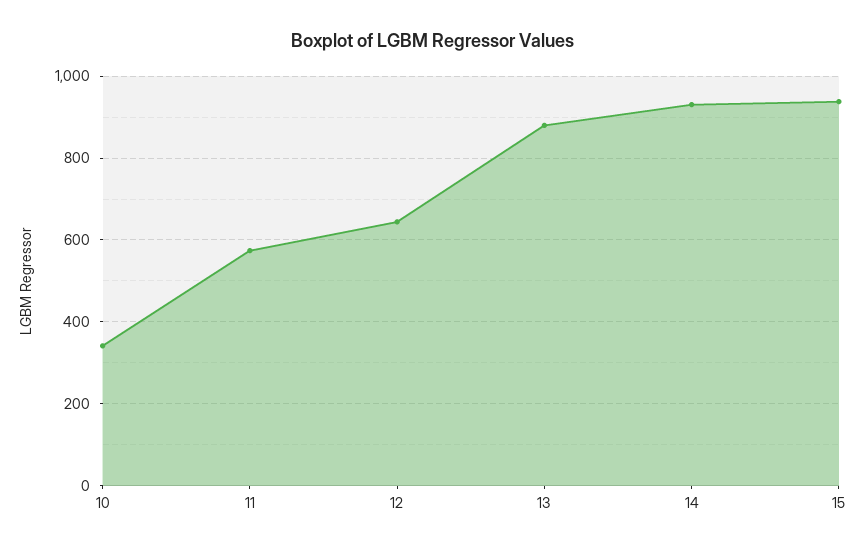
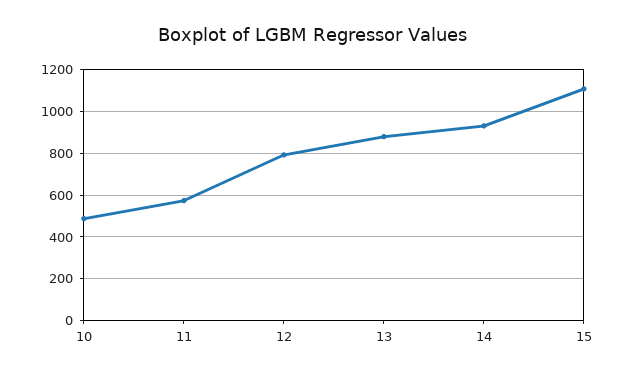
  {
-   "10": 340,
+   "10": 500,
    "11": 580,
-   "12": 640,
+   "12": 800,
    "13": 880,
    "14": 940,
-   "15": 940
+   "15": 1100
  }

